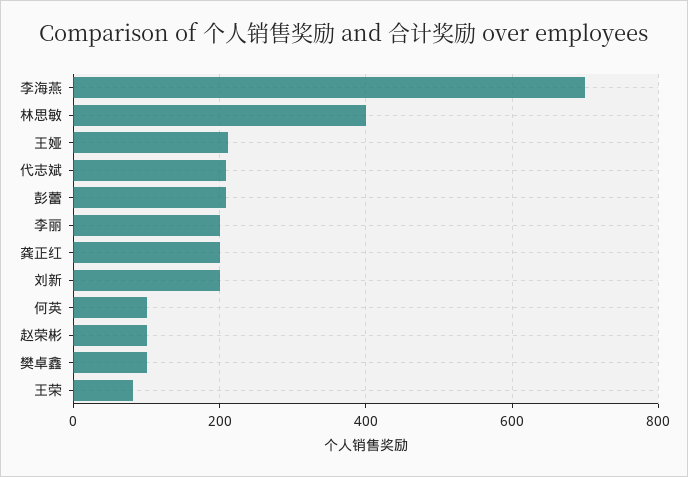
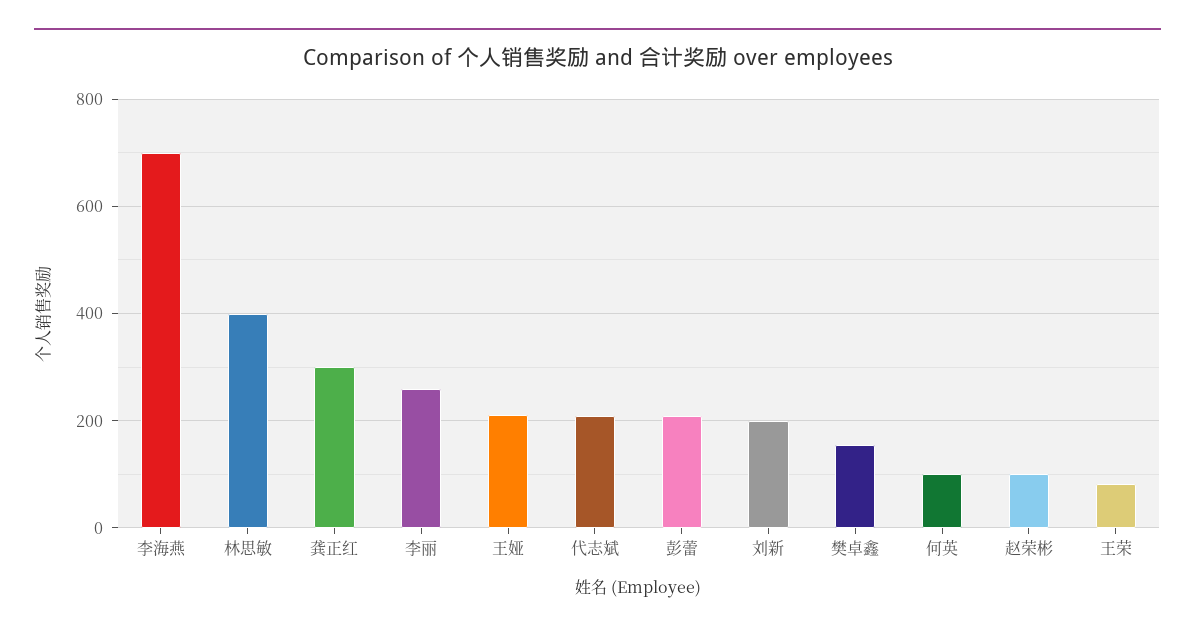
  {
    "李海燕": 700,
    "林思敏": 400,
    "王娅": 220,
    "代志斌": 200,
    "彭蕾": 200,
-   "李丽": 200,
+   "李丽": 260,
-   "龚正红": 200,
+   "龚正红": 300,
    "刘新": 200,
    "何英": 100,
    "赵荣彬": 100,
-   "樊卓鑫": 100,
+   "樊卓鑫": 160,
    "王荣": 80
  }

